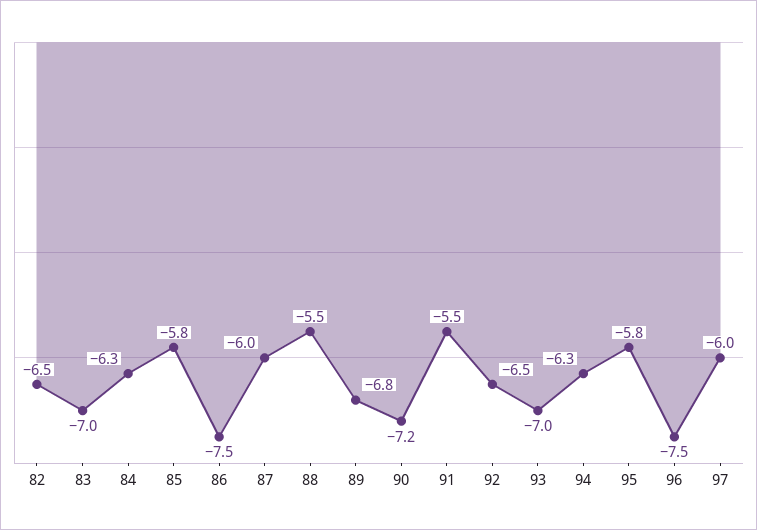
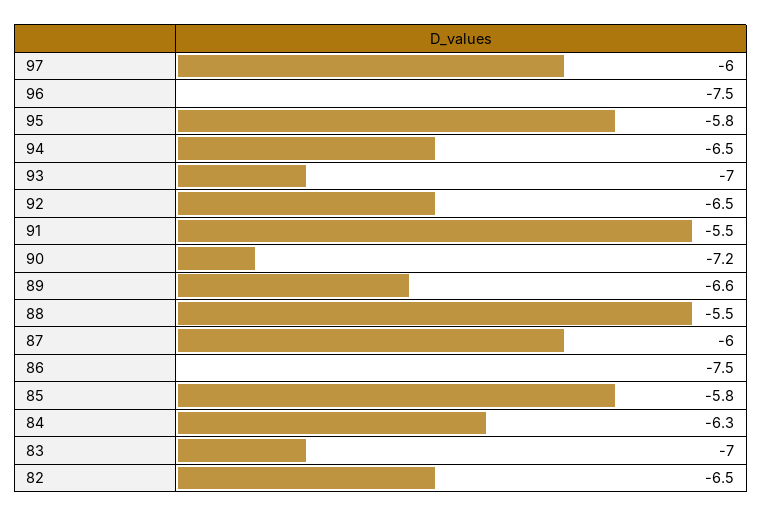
  {
    "82": -6.5,
    "83": -7,
    "84": -6.3,
    "85": -5.8,
    "86": -7.5,
    "87": -6,
    "88": -5.5,
-   "89": -6.8,
+   "89": -6.6,
    "90": -7.2,
    "91": -5.5,
    "92": -6.5,
    "93": -7,
-   "94": -6.3,
+   "94": -6.5,
    "95": -5.8,
    "96": -7.5,
    "97": -6
  }

